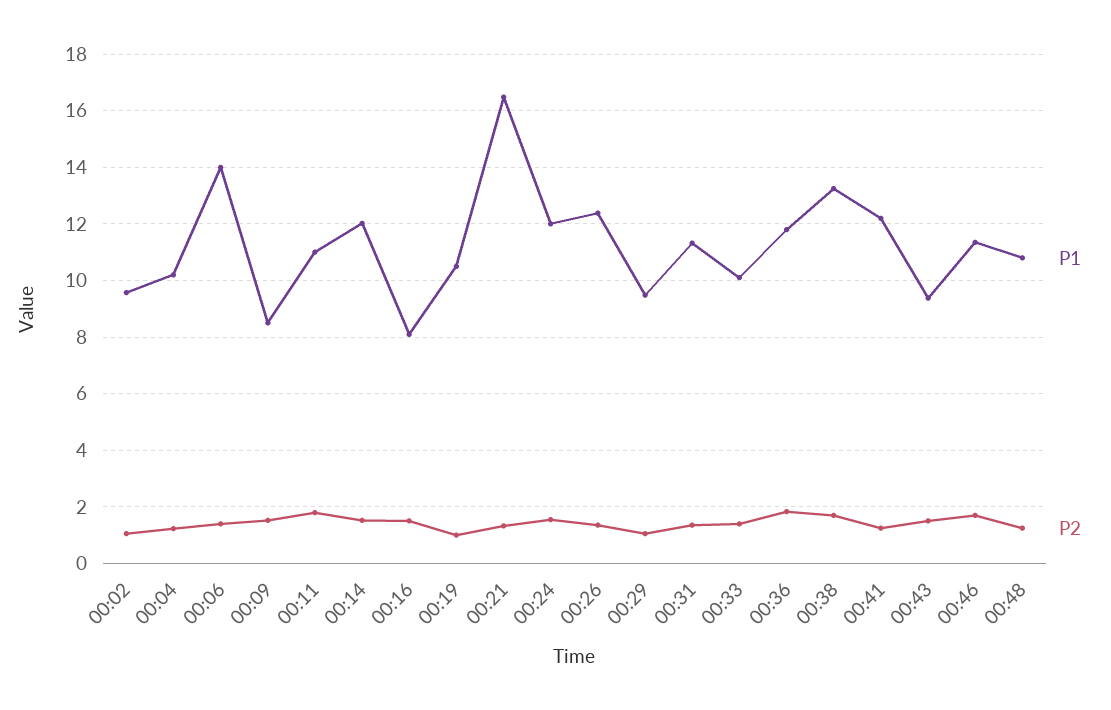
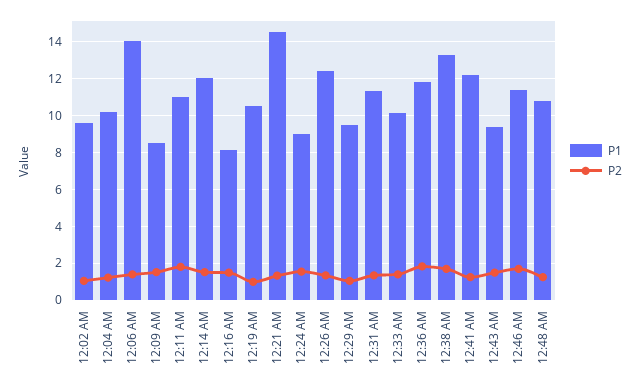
  {
    "P1": {
      "00:02": 9.5,
      "00:04": 10.25,
      "00:06": 14,
      "00:09": 8.5,
      "00:11": 11,
      "00:14": 12,
      "00:16": 8,
      "00:19": 10.5,
-     "00:21": 16.5,
+     "00:21": 14.5,
-     "00:24": 12,
+     "00:24": 9,
      "00:26": 12.5,
      "00:29": 9.5,
      "00:31": 11.25,
      "00:33": 10,
      "00:36": 11.75,
      "00:38": 13.25,
      "00:41": 12.25,
      "00:43": 9.5,
      "00:46": 11.25,
      "00:48": 10.75
    },
    "P2": {
      "00:02": 1,
      "00:04": 1.25,
      "00:06": 1.5,
      "00:09": 1.5,
      "00:11": 1.75,
      "00:14": 1.5,
      "00:16": 1.5,
      "00:19": 1,
      "00:21": 1.25,
      "00:24": 1.5,
      "00:26": 1.25,
      "00:29": 1,
      "00:31": 1.25,
      "00:33": 1.5,
      "00:36": 1.75,
      "00:38": 1.75,
      "00:41": 1.25,
      "00:43": 1.5,
      "00:46": 1.75,
      "00:48": 1.25
    }
  }

